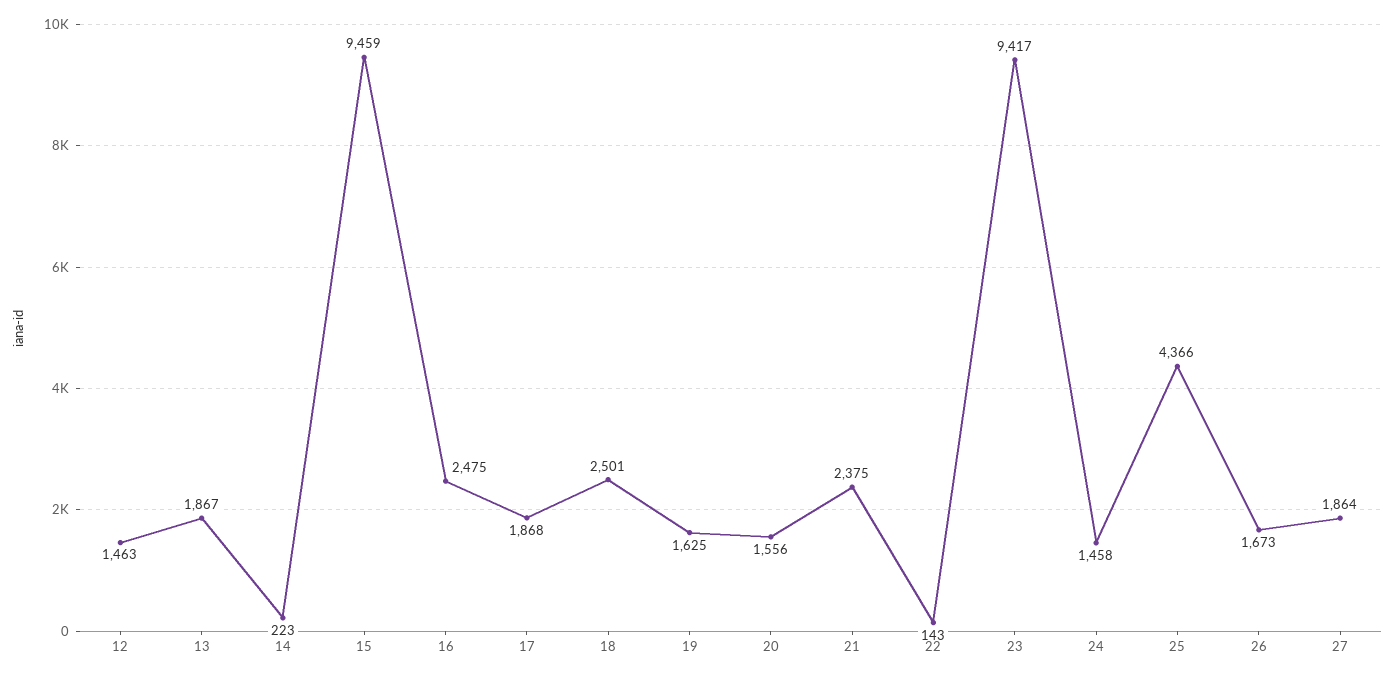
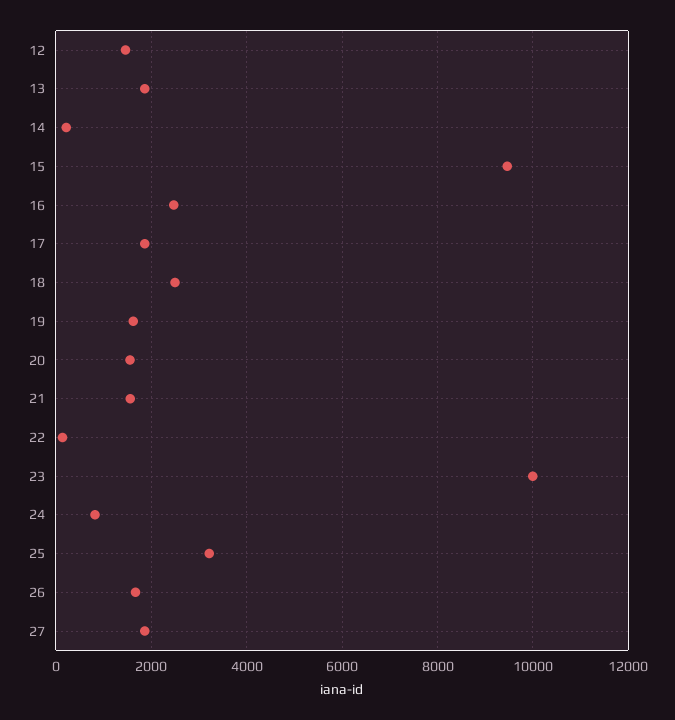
  {
    "12": 1463,
    "13": 1867,
    "14": 223,
    "15": 9459,
    "16": 2475,
    "17": 1868,
    "18": 2501,
    "19": 1625,
    "20": 1556,
-   "21": 2375,
+   "21": 1600,
    "22": 143,
-   "23": 9417,
+   "23": 10000,
-   "24": 1458,
+   "24": 800,
-   "25": 4366,
+   "25": 3200,
    "26": 1673,
    "27": 1864
  }

